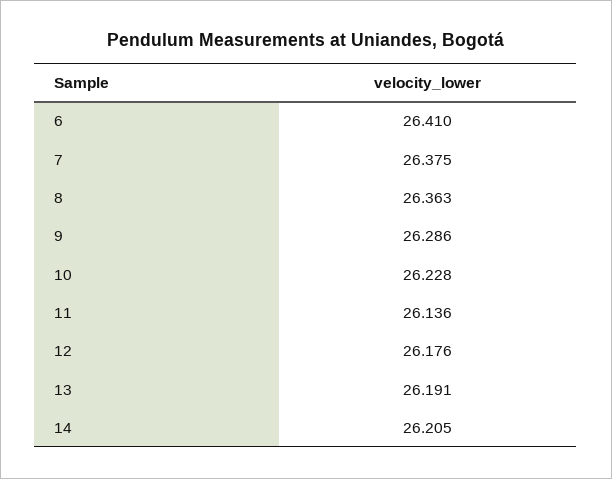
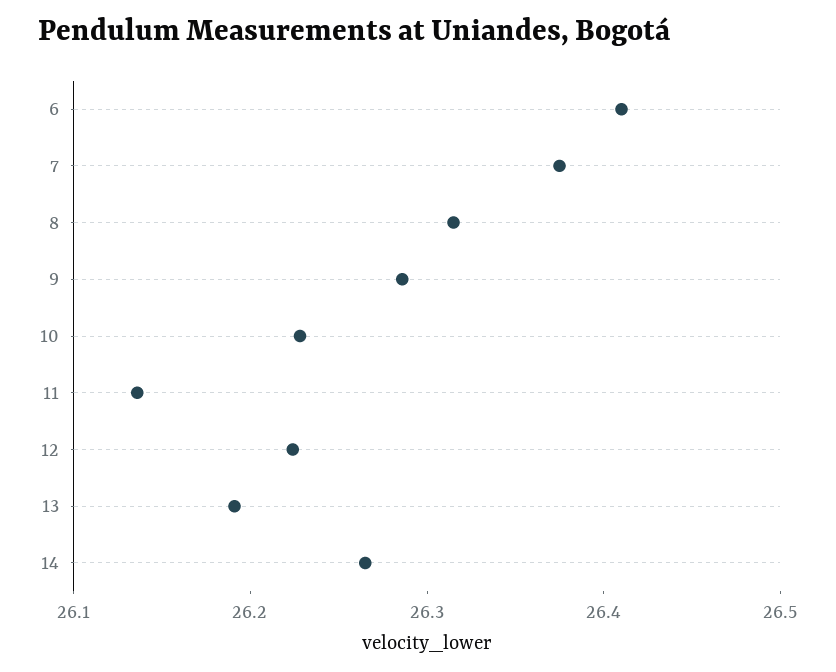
  {
    "6": 26.41,
    "7": 26.375,
-   "8": 26.363,
+   "8": 26.32,
    "9": 26.286,
    "10": 26.228,
    "11": 26.136,
-   "12": 26.176,
+   "12": 26.22,
    "13": 26.191,
-   "14": 26.205
+   "14": 26.26
  }

